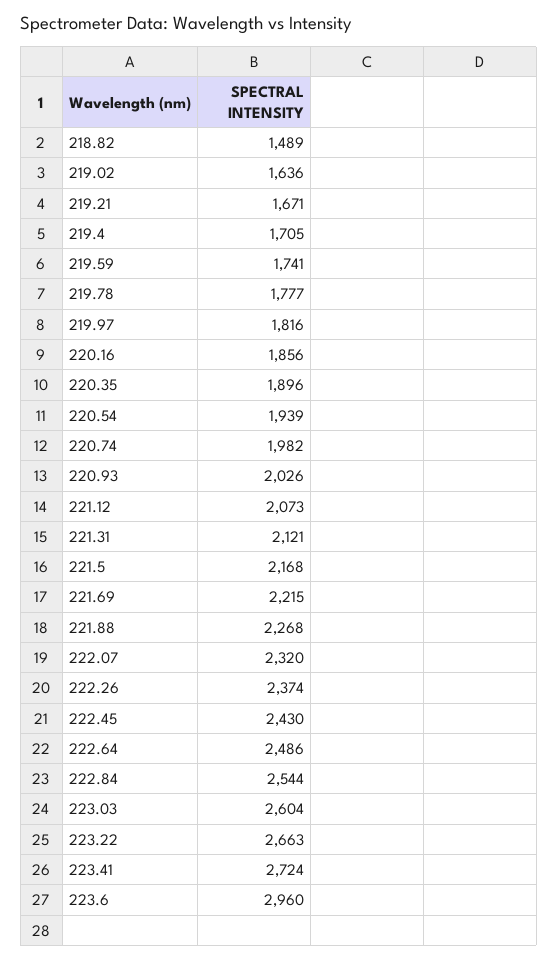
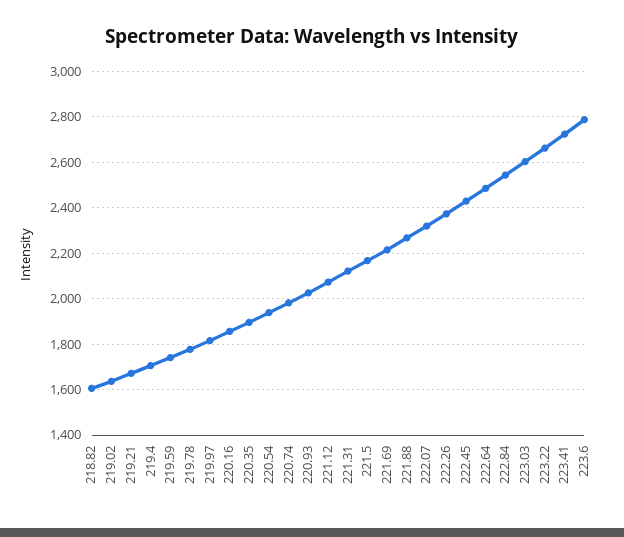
  {
-   "218.82": 1489,
+   "218.82": 1600,
    "219.02": 1636,
    "219.21": 1671,
    "219.4": 1705,
    "219.59": 1741,
    "219.78": 1777,
    "219.97": 1816,
    "220.16": 1856,
    "220.35": 1896,
    "220.54": 1939,
    "220.74": 1982,
    "220.93": 2026,
    "221.12": 2073,
    "221.31": 2121,
    "221.5": 2168,
    "221.69": 2215,
    "221.88": 2268,
    "222.07": 2320,
    "222.26": 2374,
    "222.45": 2430,
    "222.64": 2486,
    "222.84": 2544,
    "223.03": 2604,
    "223.22": 2663,
    "223.41": 2724,
-   "223.6": 2960
+   "223.6": 2800
  }

